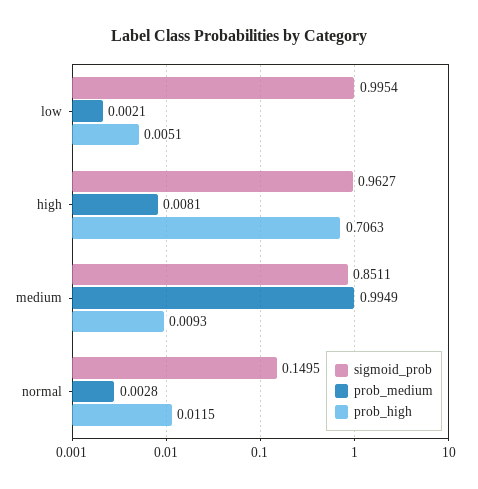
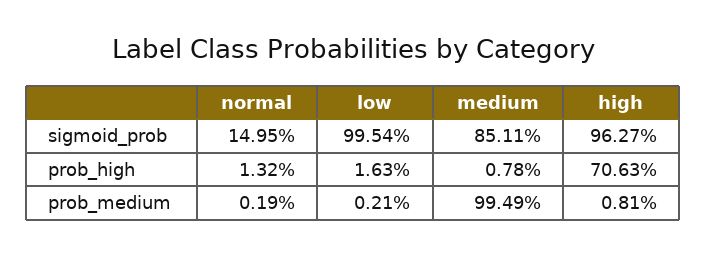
  {
    "sigmoid_prob": {
      "low": 0.9954,
      "high": 0.9627,
      "medium": 0.8511,
      "normal": 0.1495
    },
    "prob_medium": {
      "low": 0.0021,
      "high": 0.0081,
      "medium": 0.9949,
-     "normal": 0.0028
+     "normal": 0.0019
    },
    "prob_high": {
-     "low": 0.0051,
+     "low": 0.0163,
      "high": 0.7063,
-     "medium": 0.0093,
+     "medium": 0.0078,
-     "normal": 0.0115
+     "normal": 0.0132
    }
  }

